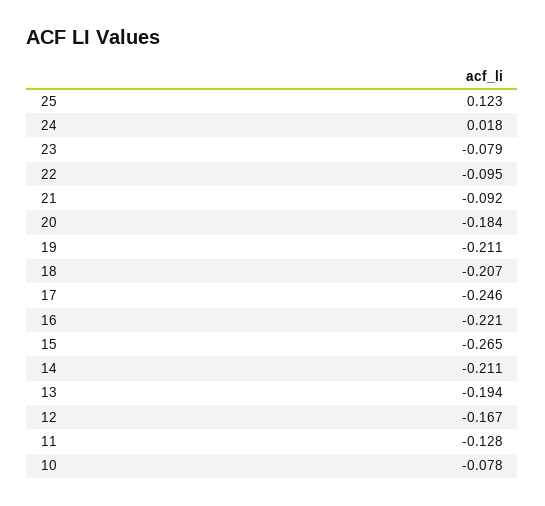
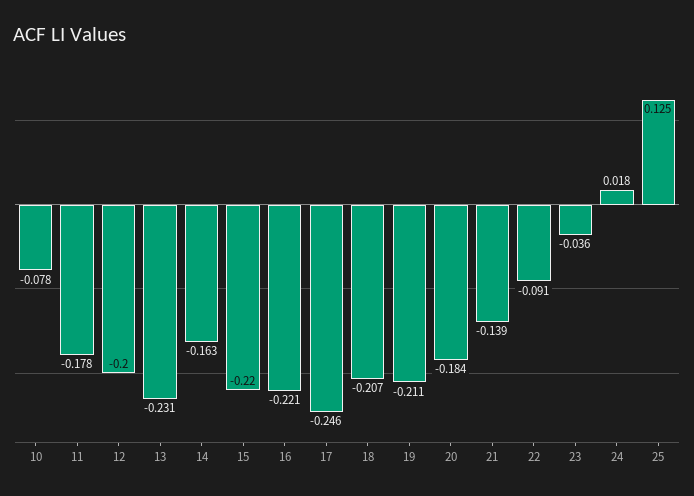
  {
-   "25": 0.123,
+   "25": 0.125,
    "24": 0.018,
-   "23": -0.079,
+   "23": -0.036,
-   "22": -0.095,
+   "22": -0.091,
-   "21": -0.092,
+   "21": -0.139,
    "20": -0.184,
    "19": -0.211,
    "18": -0.207,
    "17": -0.246,
    "16": -0.221,
-   "15": -0.265,
+   "15": -0.22,
-   "14": -0.211,
+   "14": -0.163,
-   "13": -0.194,
+   "13": -0.231,
-   "12": -0.167,
+   "12": -0.2,
-   "11": -0.128,
+   "11": -0.178,
    "10": -0.078
  }

